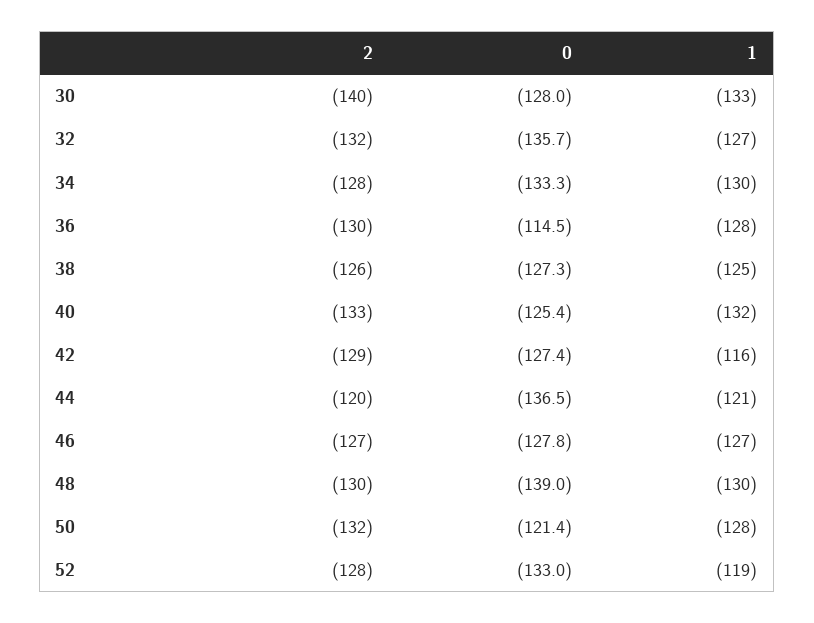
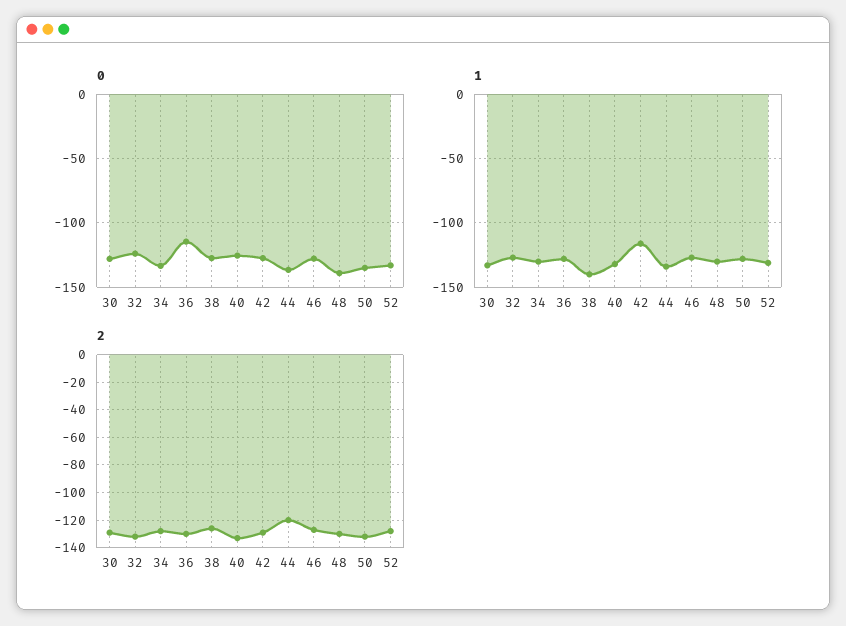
  {
    "2": {
-     "30": -140,
+     "30": -130,
      "32": -132,
      "34": -128,
      "36": -130,
      "38": -126,
      "40": -133,
      "42": -129,
      "44": -120,
      "46": -127,
      "48": -130,
      "50": -132,
      "52": -128
    },
    "0": {
      "30": -128,
-     "32": -135.7,
+     "32": -125,
      "34": -133.3,
      "36": -114.5,
      "38": -127.3,
      "40": -125.4,
      "42": -127.4,
      "44": -136.5,
      "46": -127.8,
      "48": -139,
-     "50": -121.4,
+     "50": -135,
      "52": -133
    },
    "1": {
      "30": -133,
      "32": -127,
      "34": -130,
      "36": -128,
-     "38": -125,
+     "38": -140,
      "40": -132,
      "42": -116,
-     "44": -121,
+     "44": -135,
      "46": -127,
      "48": -130,
      "50": -128,
-     "52": -119
+     "52": -130
    }
  }

